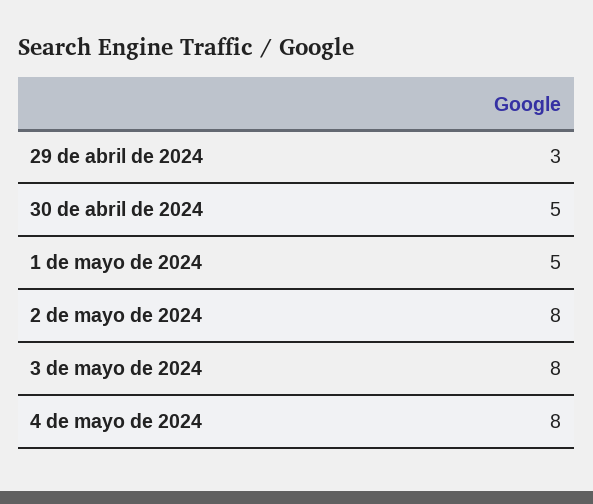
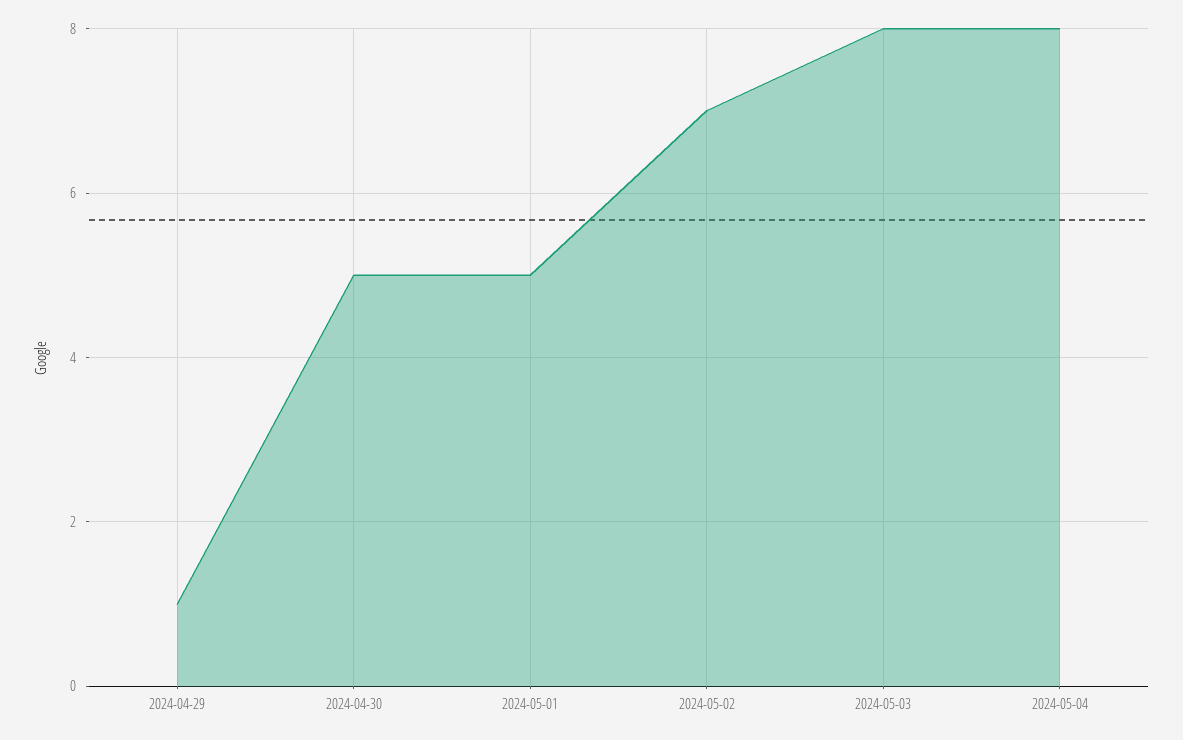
  {
-   "29 de abril de 2024": 3,
+   "29 de abril de 2024": 1,
    "30 de abril de 2024": 5,
    "1 de mayo de 2024": 5,
-   "2 de mayo de 2024": 8,
+   "2 de mayo de 2024": 7,
    "3 de mayo de 2024": 8,
    "4 de mayo de 2024": 8
  }

